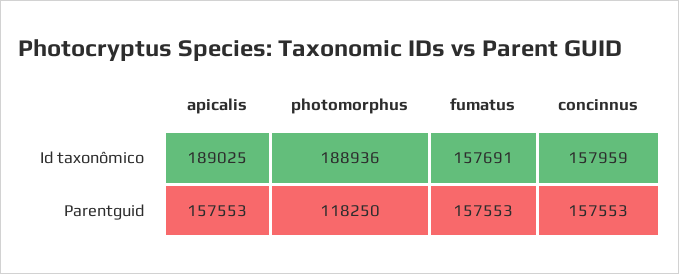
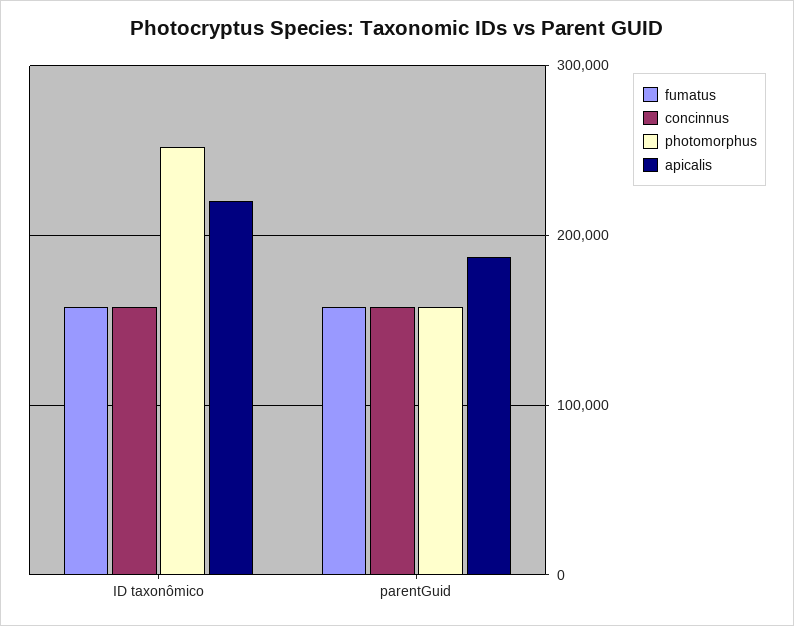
  {
    "apicalis": {
-     "Id taxonômico": 189025,
+     "Id taxonômico": 220000,
-     "Parentguid": 157553
+     "Parentguid": 190000
    },
    "photomorphus": {
-     "Id taxonômico": 188936,
+     "Id taxonômico": 250000,
-     "Parentguid": 118250
+     "Parentguid": 160000
    },
    "fumatus": {
      "Id taxonômico": 157691,
      "Parentguid": 157553
    },
    "concinnus": {
      "Id taxonômico": 157959,
      "Parentguid": 157553
    }
  }

